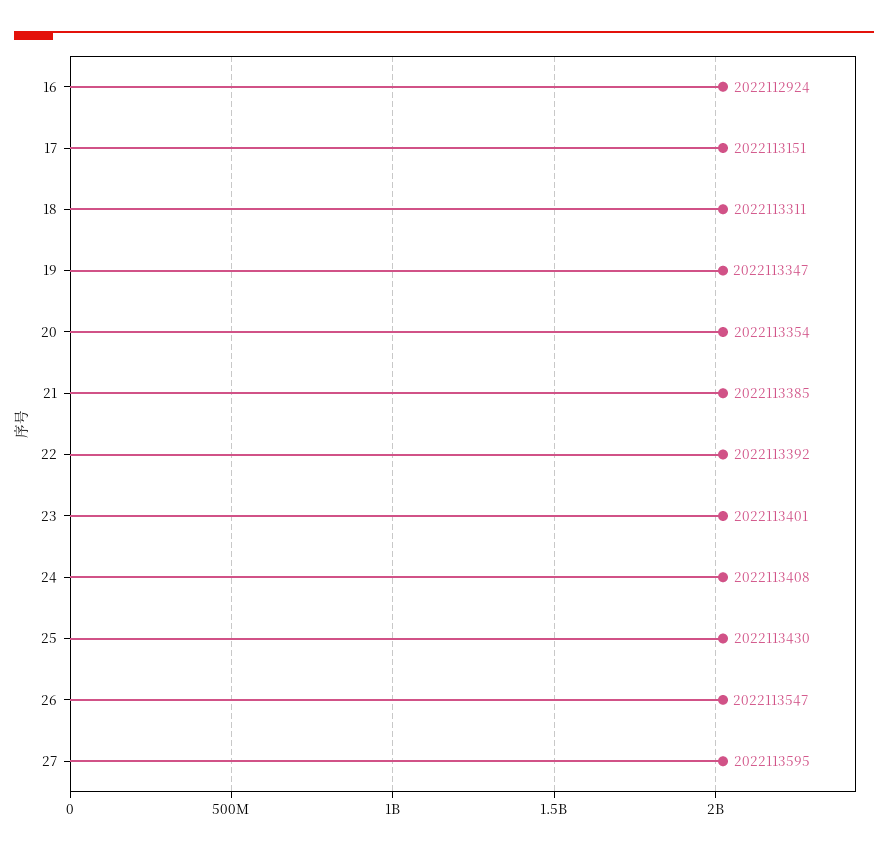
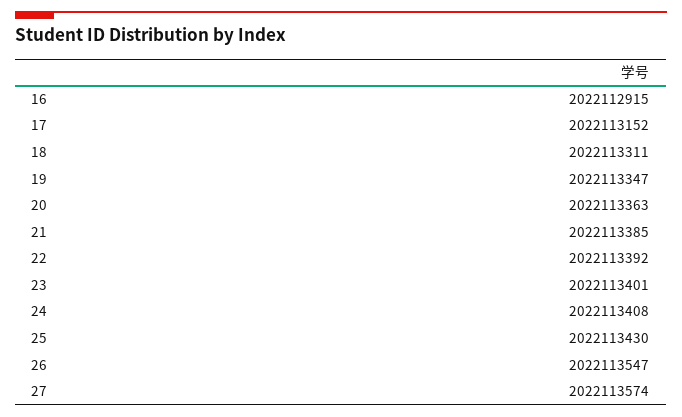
  {
-   "16": 2022112924,
+   "16": 2022112915,
-   "17": 2022113151,
+   "17": 2022113152,
    "18": 2022113311,
    "19": 2022113347,
-   "20": 2022113354,
+   "20": 2022113363,
    "21": 2022113385,
    "22": 2022113392,
    "23": 2022113401,
    "24": 2022113408,
    "25": 2022113430,
    "26": 2022113547,
-   "27": 2022113595
+   "27": 2022113574
  }

